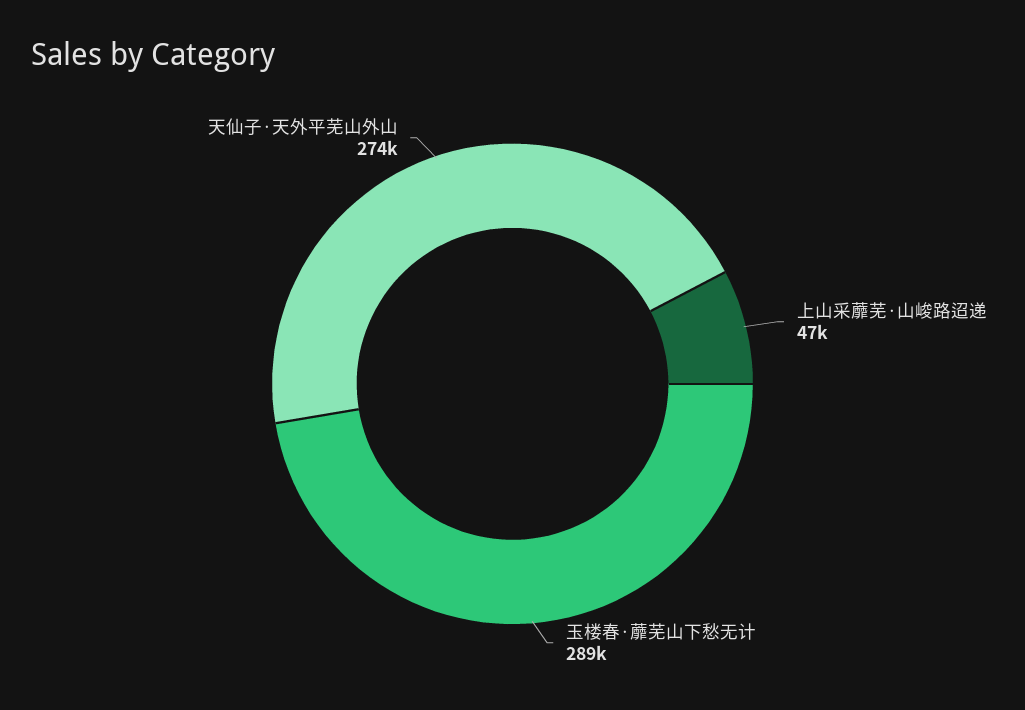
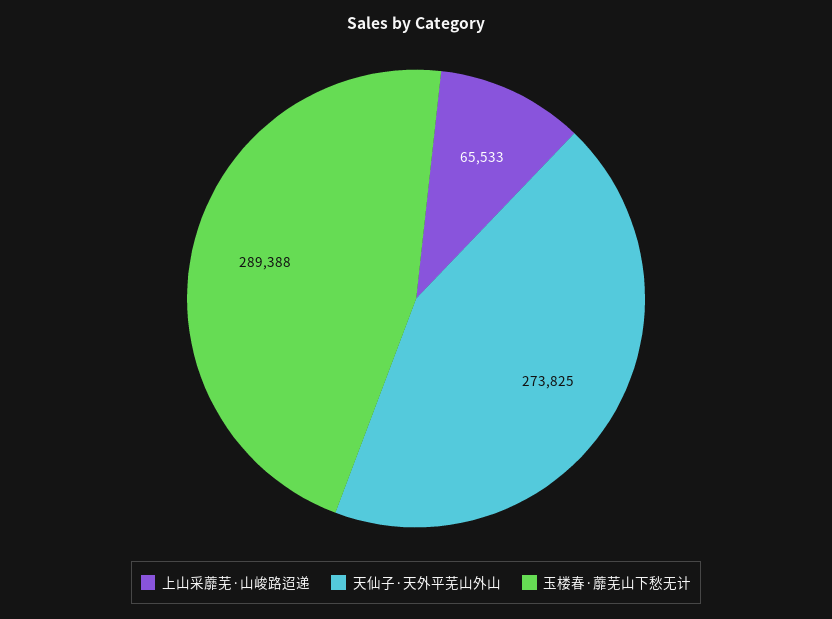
  {
-   "上山采蘼芜·山峻路迢递": 47000,
+   "上山采蘼芜·山峻路迢递": 65533,
    "玉楼春·蘼芜山下愁无计": 289388,
    "天仙子·天外平芜山外山": 273825
  }

